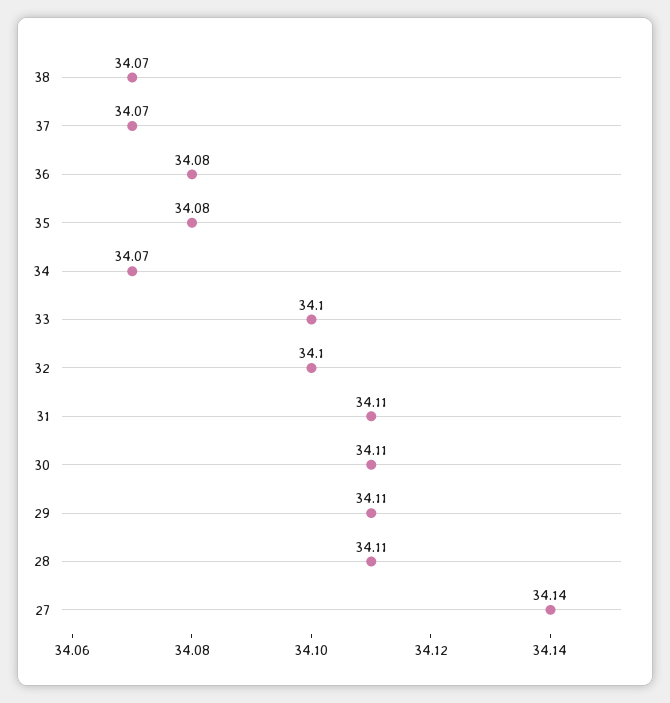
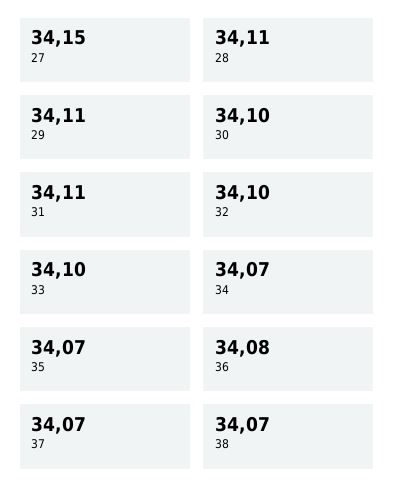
  {
    "38": 34.07,
    "37": 34.07,
    "36": 34.08,
-   "35": 34.08,
+   "35": 34.07,
    "34": 34.07,
    "33": 34.1,
    "32": 34.1,
    "31": 34.11,
-   "30": 34.11,
+   "30": 34.1,
    "29": 34.11,
    "28": 34.11,
-   "27": 34.14
+   "27": 34.15
  }

